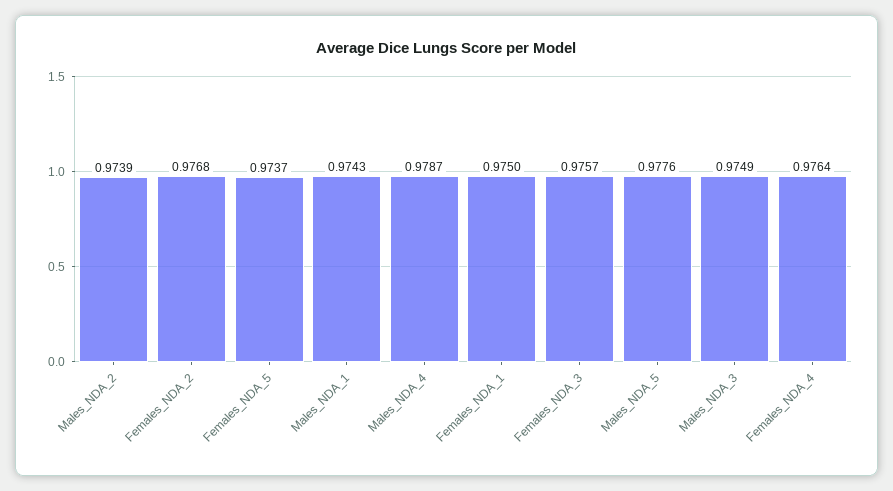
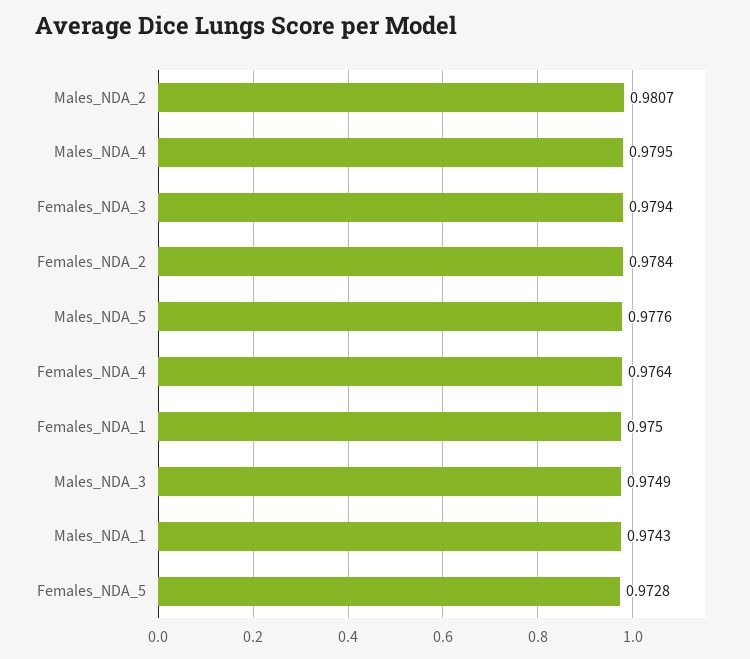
  {
-   "Males_NDA_2": 0.9739,
+   "Males_NDA_2": 0.9807,
-   "Females_NDA_2": 0.9768,
+   "Females_NDA_2": 0.9784,
-   "Females_NDA_5": 0.9737,
+   "Females_NDA_5": 0.9728,
    "Males_NDA_1": 0.9743,
-   "Males_NDA_4": 0.9787,
+   "Males_NDA_4": 0.9795,
    "Females_NDA_1": 0.975,
-   "Females_NDA_3": 0.9757,
+   "Females_NDA_3": 0.9794,
    "Males_NDA_5": 0.9776,
    "Males_NDA_3": 0.9749,
    "Females_NDA_4": 0.9764
  }

